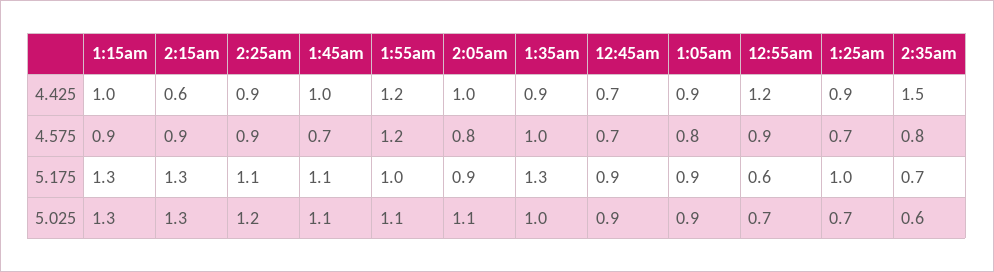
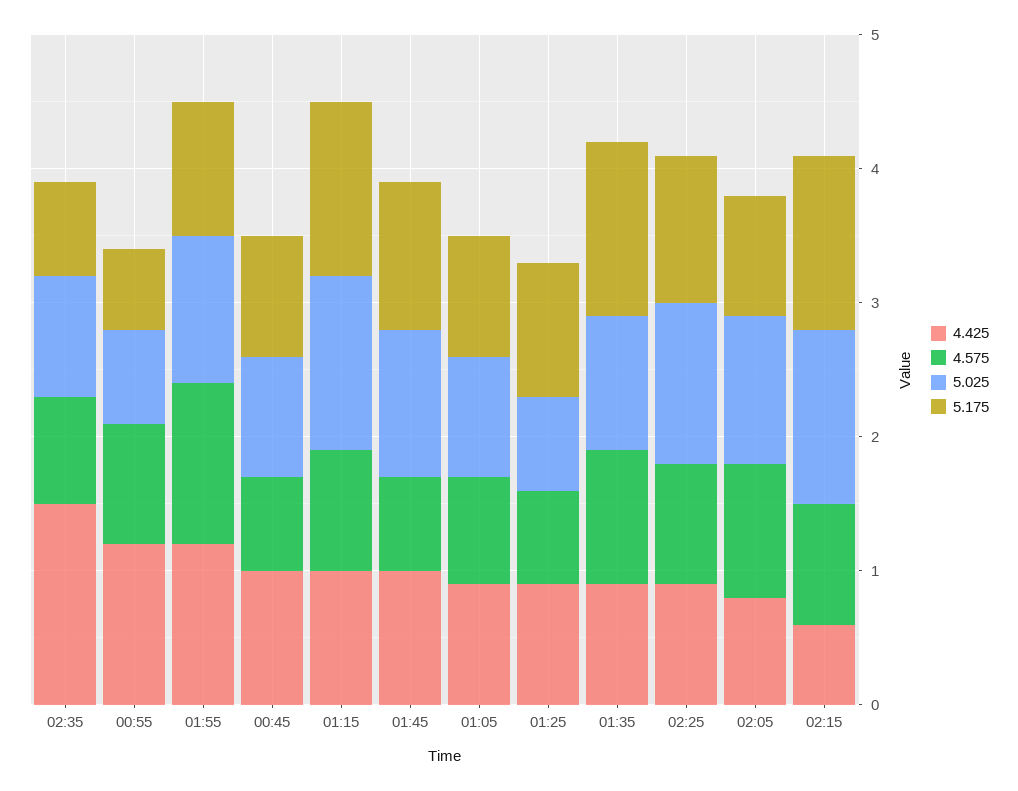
  {
    "4.425": {
      "1:15am": 1,
      "2:15am": 0.6,
      "2:25am": 0.9,
      "1:45am": 1,
      "1:55am": 1.2,
-     "2:05am": 1,
+     "2:05am": 0.8,
      "1:35am": 0.9,
-     "12:45am": 0.7,
+     "12:45am": 1,
      "1:05am": 0.9,
      "12:55am": 1.2,
      "1:25am": 0.9,
      "2:35am": 1.5
    },
    "4.575": {
      "1:15am": 0.9,
      "2:15am": 0.9,
      "2:25am": 0.9,
      "1:45am": 0.7,
      "1:55am": 1.2,
-     "2:05am": 0.8,
+     "2:05am": 1,
      "1:35am": 1,
      "12:45am": 0.7,
      "1:05am": 0.8,
      "12:55am": 0.9,
      "1:25am": 0.7,
      "2:35am": 0.8
    },
    "5.175": {
      "1:15am": 1.3,
      "2:15am": 1.3,
      "2:25am": 1.1,
      "1:45am": 1.1,
      "1:55am": 1,
      "2:05am": 0.9,
      "1:35am": 1.3,
      "12:45am": 0.9,
      "1:05am": 0.9,
      "12:55am": 0.6,
      "1:25am": 1,
      "2:35am": 0.7
    },
    "5.025": {
      "1:15am": 1.3,
      "2:15am": 1.3,
      "2:25am": 1.2,
      "1:45am": 1.1,
      "1:55am": 1.1,
      "2:05am": 1.1,
      "1:35am": 1,
      "12:45am": 0.9,
      "1:05am": 0.9,
      "12:55am": 0.7,
      "1:25am": 0.7,
-     "2:35am": 0.6
+     "2:35am": 0.9
    }
  }

